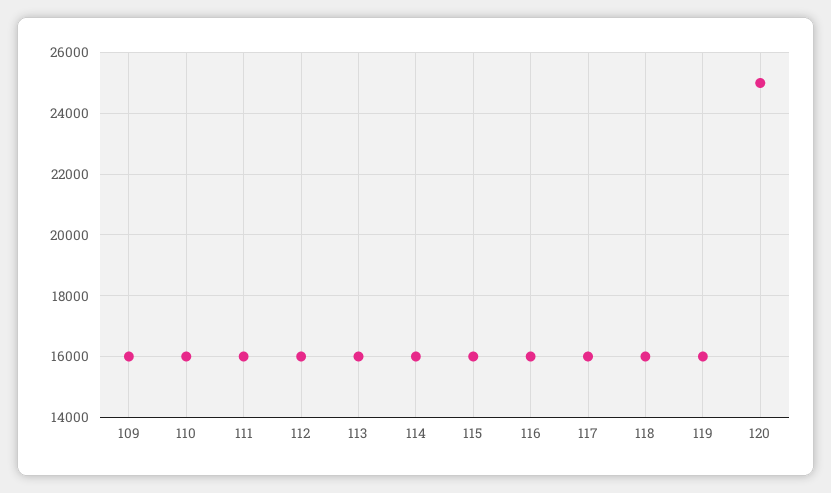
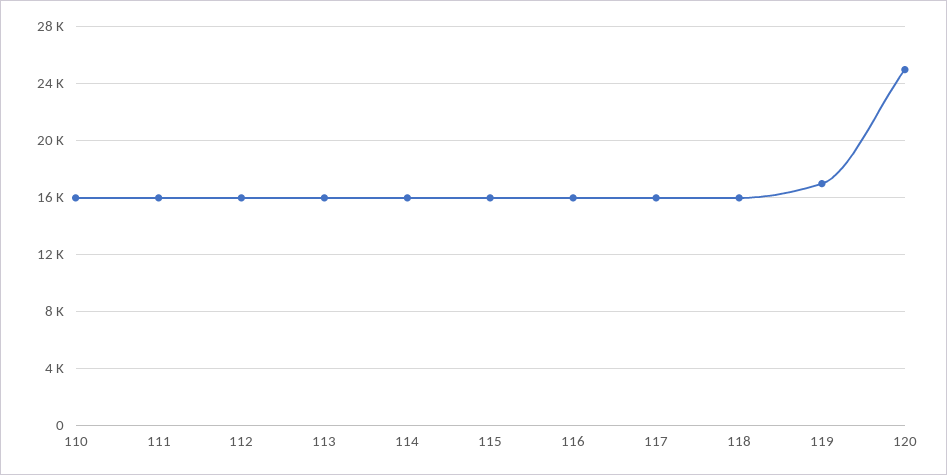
  {
-   "109": 16000,
    "110": 16000,
    "111": 16000,
    "112": 16000,
    "113": 16000,
    "114": 16000,
    "115": 16000,
    "116": 16000,
    "117": 16000,
    "118": 16000,
-   "119": 16000,
+   "119": 17000,
    "120": 25000
  }

